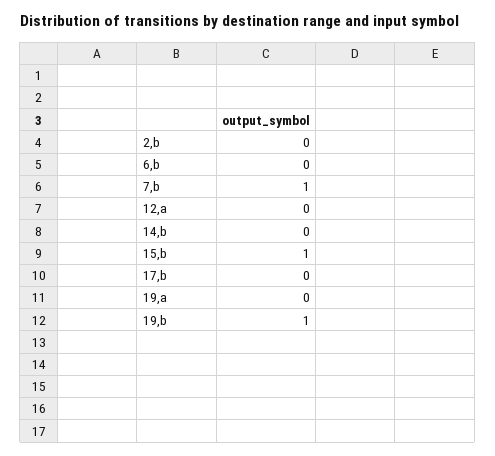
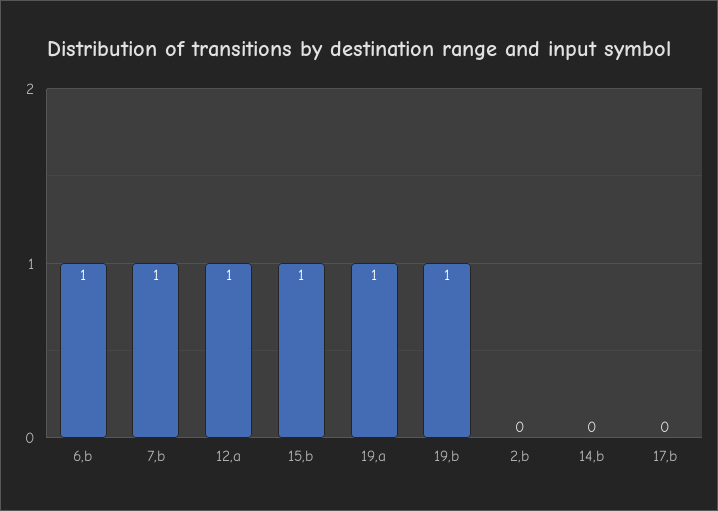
  {
    "2,b": 0,
-   "6,b": 0,
+   "6,b": 1,
    "7,b": 1,
-   "12,a": 0,
+   "12,a": 1,
    "14,b": 0,
    "15,b": 1,
    "17,b": 0,
-   "19,a": 0,
+   "19,a": 1,
    "19,b": 1
  }

